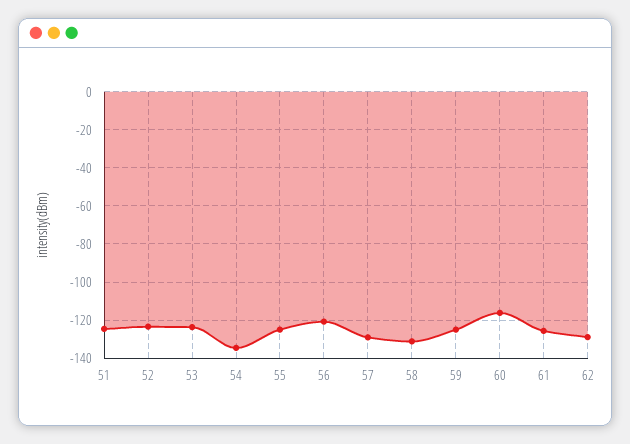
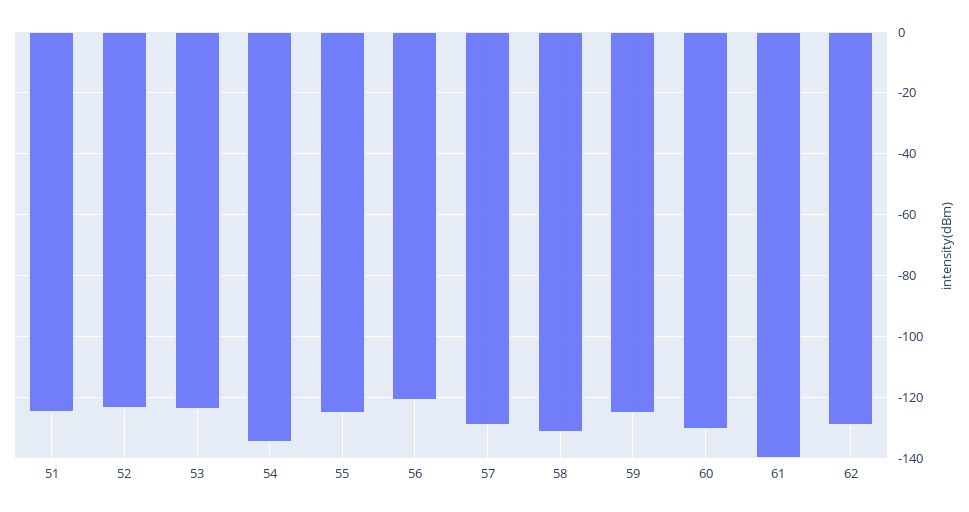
  {
    "51": -124,
    "52": -124,
    "53": -124,
    "54": -134,
    "55": -126,
    "56": -120,
    "57": -130,
    "58": -132,
    "59": -126,
-   "60": -115,
+   "60": -130,
-   "61": -125,
+   "61": -140,
    "62": -130
  }

